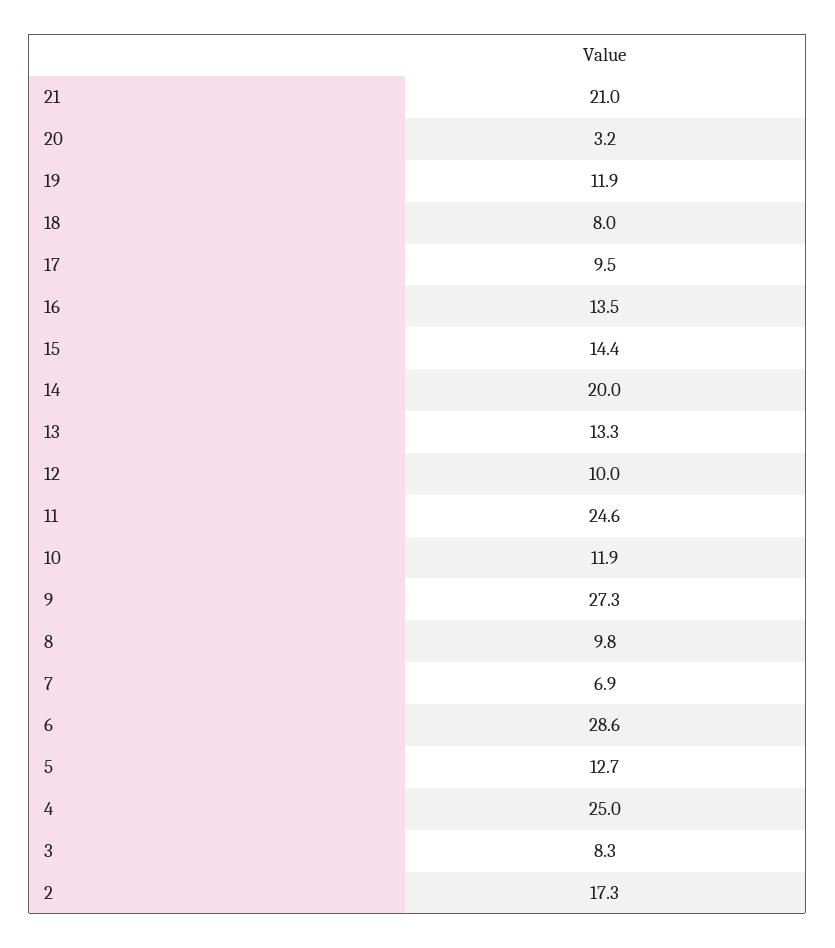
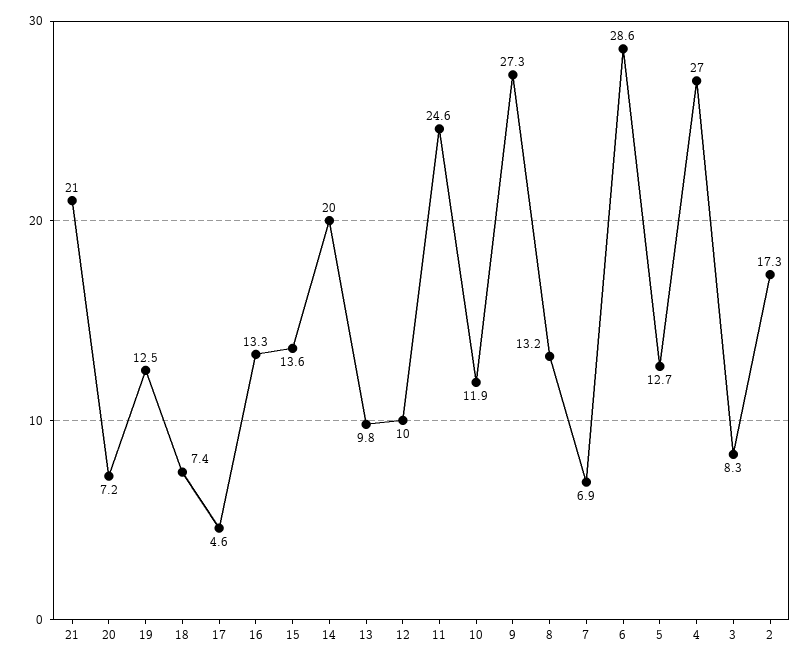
  {
    "21": 21,
-   "20": 3.2,
+   "20": 7.2,
-   "19": 11.9,
+   "19": 12.5,
-   "18": 8,
+   "18": 7.4,
-   "17": 9.5,
+   "17": 4.6,
-   "16": 13.5,
+   "16": 13.3,
-   "15": 14.4,
+   "15": 13.6,
    "14": 20,
-   "13": 13.3,
+   "13": 9.8,
    "12": 10,
    "11": 24.6,
    "10": 11.9,
    "9": 27.3,
-   "8": 9.8,
+   "8": 13.2,
    "7": 6.9,
    "6": 28.6,
    "5": 12.7,
-   "4": 25,
+   "4": 27,
    "3": 8.3,
    "2": 17.3
  }

